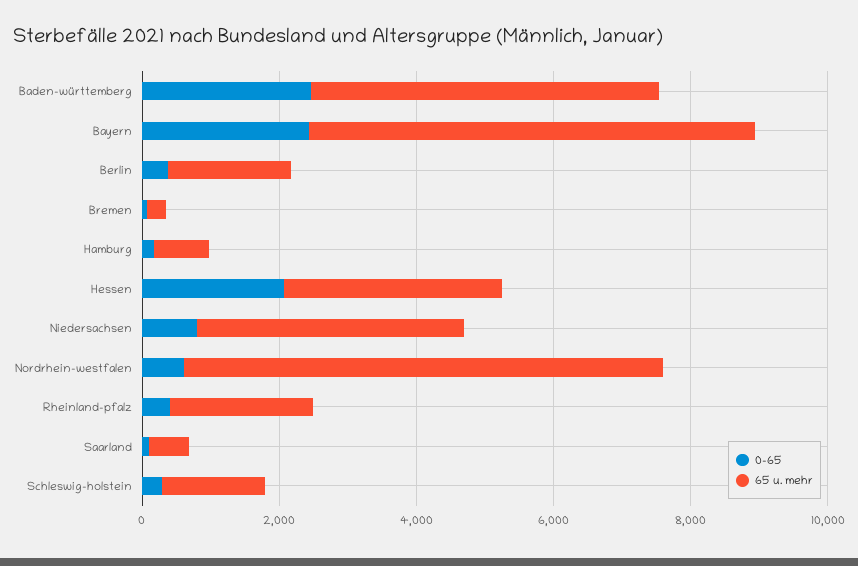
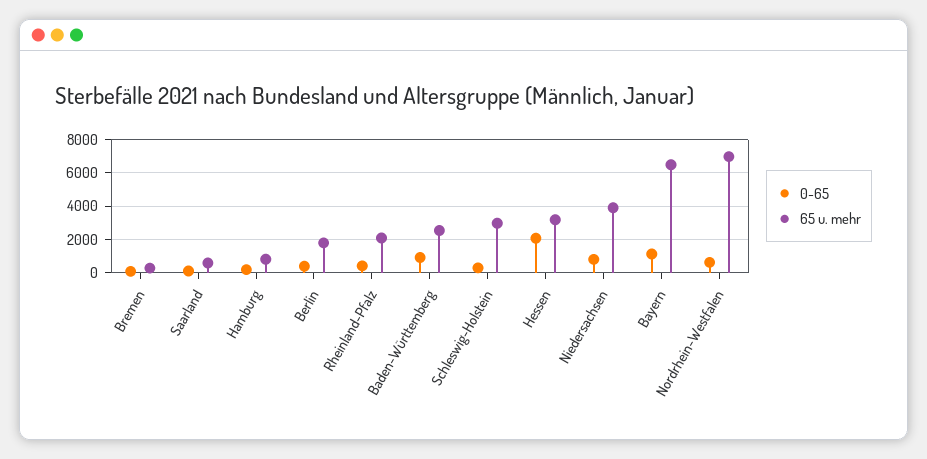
  {
    "0-65": {
-     "Baden-württemberg": 2500,
+     "Baden-württemberg": 1000,
-     "Bayern": 2500,
+     "Bayern": 1000,
      "Berlin": 500,
      "Bremen": 0,
      "Hamburg": 0,
      "Hessen": 2000,
      "Niedersachsen": 1000,
      "Nordrhein-westfalen": 500,
      "Rheinland-pfalz": 500,
      "Saarland": 0,
      "Schleswig-holstein": 500
    },
    "65 u. mehr": {
-     "Baden-württemberg": 5000,
+     "Baden-württemberg": 2500,
      "Bayern": 6500,
      "Berlin": 2000,
      "Bremen": 500,
      "Hamburg": 1000,
      "Hessen": 3000,
      "Niedersachsen": 4000,
      "Nordrhein-westfalen": 7000,
      "Rheinland-pfalz": 2000,
      "Saarland": 500,
-     "Schleswig-holstein": 1500
+     "Schleswig-holstein": 3000
    }
  }

